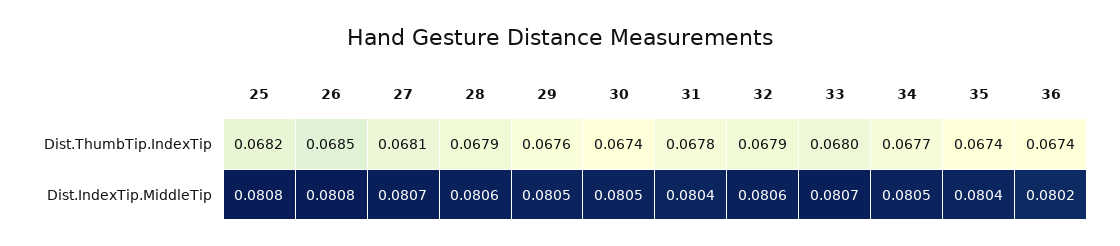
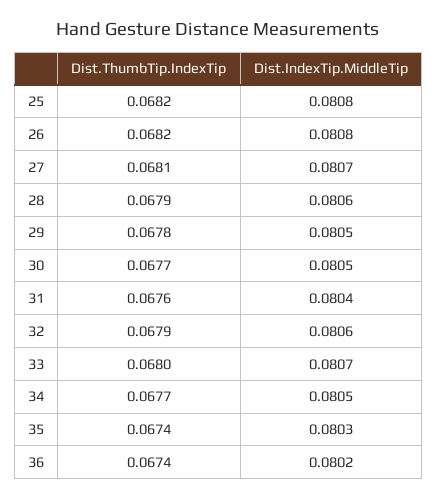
  {
    "25": {
      "Dist.ThumbTip.IndexTip": 0.0682,
      "Dist.IndexTip.MiddleTip": 0.0808
    },
    "26": {
-     "Dist.ThumbTip.IndexTip": 0.0685,
+     "Dist.ThumbTip.IndexTip": 0.0682,
      "Dist.IndexTip.MiddleTip": 0.0808
    },
    "27": {
      "Dist.ThumbTip.IndexTip": 0.0681,
      "Dist.IndexTip.MiddleTip": 0.0807
    },
    "28": {
      "Dist.ThumbTip.IndexTip": 0.0679,
      "Dist.IndexTip.MiddleTip": 0.0806
    },
    "29": {
-     "Dist.ThumbTip.IndexTip": 0.0676,
+     "Dist.ThumbTip.IndexTip": 0.0678,
      "Dist.IndexTip.MiddleTip": 0.0805
    },
    "30": {
-     "Dist.ThumbTip.IndexTip": 0.0674,
+     "Dist.ThumbTip.IndexTip": 0.0677,
      "Dist.IndexTip.MiddleTip": 0.0805
    },
    "31": {
-     "Dist.ThumbTip.IndexTip": 0.0678,
+     "Dist.ThumbTip.IndexTip": 0.0676,
      "Dist.IndexTip.MiddleTip": 0.0804
    },
    "32": {
      "Dist.ThumbTip.IndexTip": 0.0679,
      "Dist.IndexTip.MiddleTip": 0.0806
    },
    "33": {
      "Dist.ThumbTip.IndexTip": 0.068,
      "Dist.IndexTip.MiddleTip": 0.0807
    },
    "34": {
      "Dist.ThumbTip.IndexTip": 0.0677,
      "Dist.IndexTip.MiddleTip": 0.0805
    },
    "35": {
      "Dist.ThumbTip.IndexTip": 0.0674,
-     "Dist.IndexTip.MiddleTip": 0.0804
+     "Dist.IndexTip.MiddleTip": 0.0803
    },
    "36": {
      "Dist.ThumbTip.IndexTip": 0.0674,
      "Dist.IndexTip.MiddleTip": 0.0802
    }
  }

